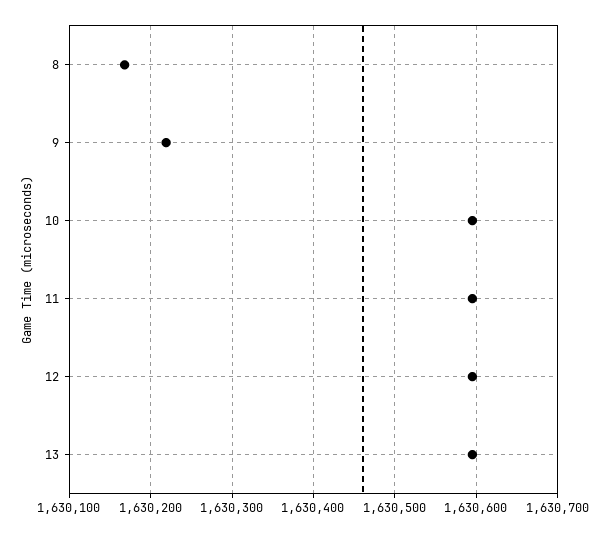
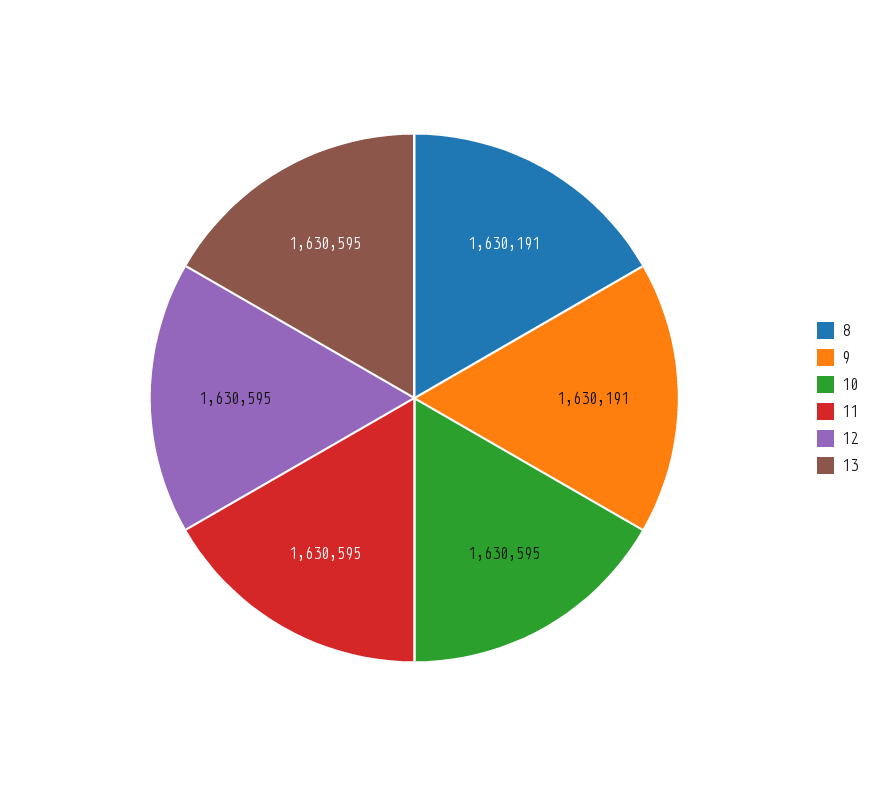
  {
-   "8": 1630170,
+   "8": 1630191,
-   "9": 1630220,
+   "9": 1630191,
    "10": 1630595,
    "11": 1630595,
    "12": 1630595,
    "13": 1630595
  }

